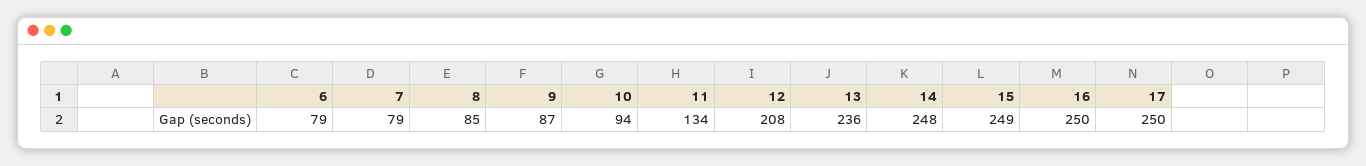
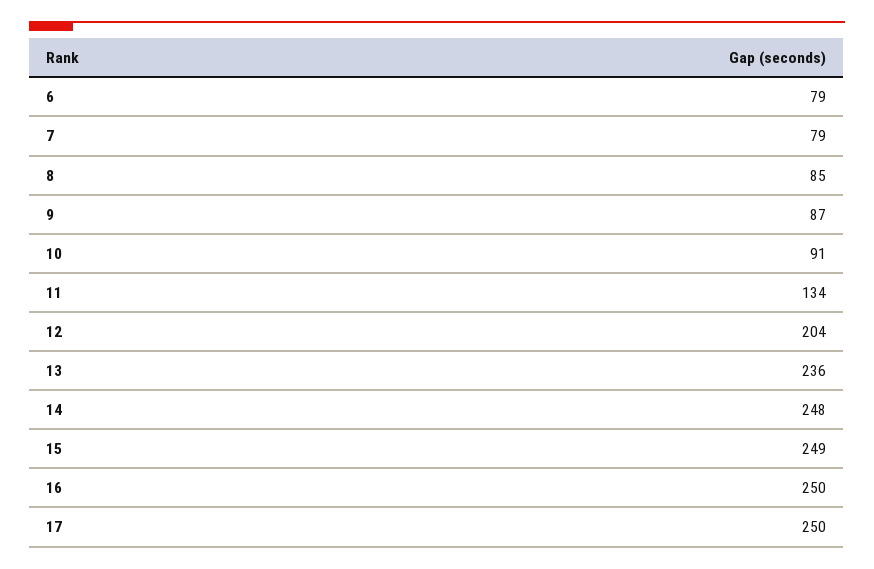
  {
    "6": 79,
    "7": 79,
    "8": 85,
    "9": 87,
-   "10": 94,
+   "10": 91,
    "11": 134,
-   "12": 208,
+   "12": 204,
    "13": 236,
    "14": 248,
    "15": 249,
    "16": 250,
    "17": 250
  }

